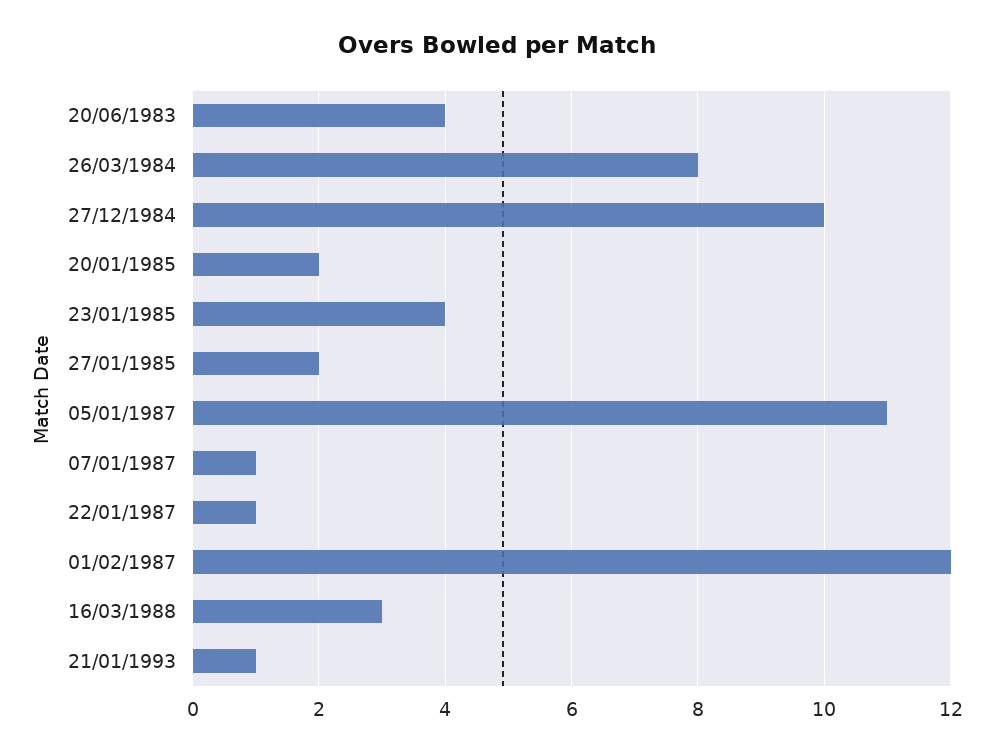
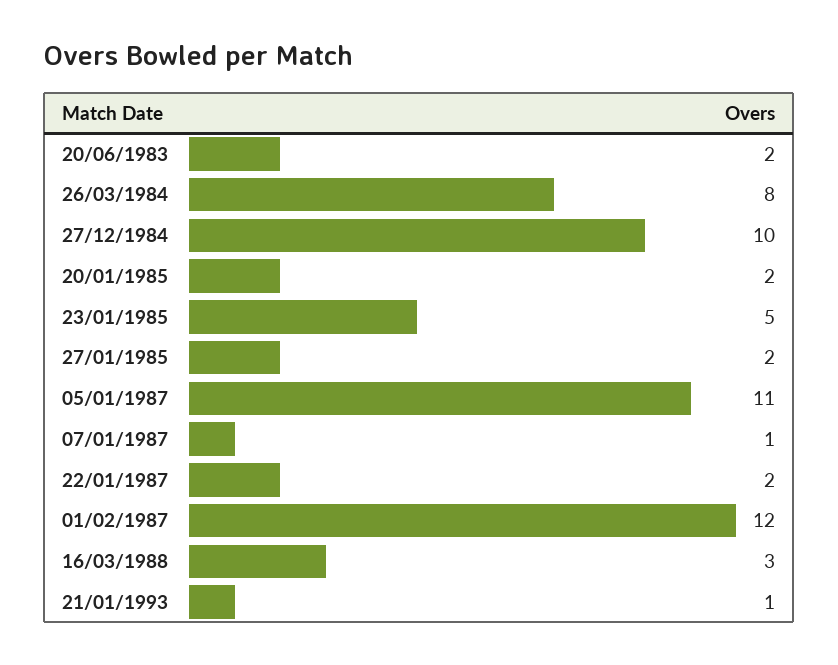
  {
-   "20/06/1983": 4,
+   "20/06/1983": 2,
    "26/03/1984": 8,
    "27/12/1984": 10,
    "20/01/1985": 2,
-   "23/01/1985": 4,
+   "23/01/1985": 5,
    "27/01/1985": 2,
    "05/01/1987": 11,
    "07/01/1987": 1,
-   "22/01/1987": 1,
+   "22/01/1987": 2,
    "01/02/1987": 12,
    "16/03/1988": 3,
    "21/01/1993": 1
  }

